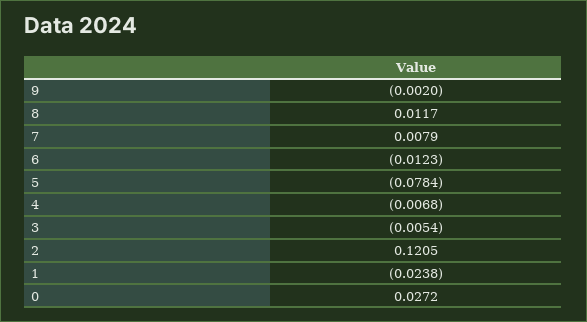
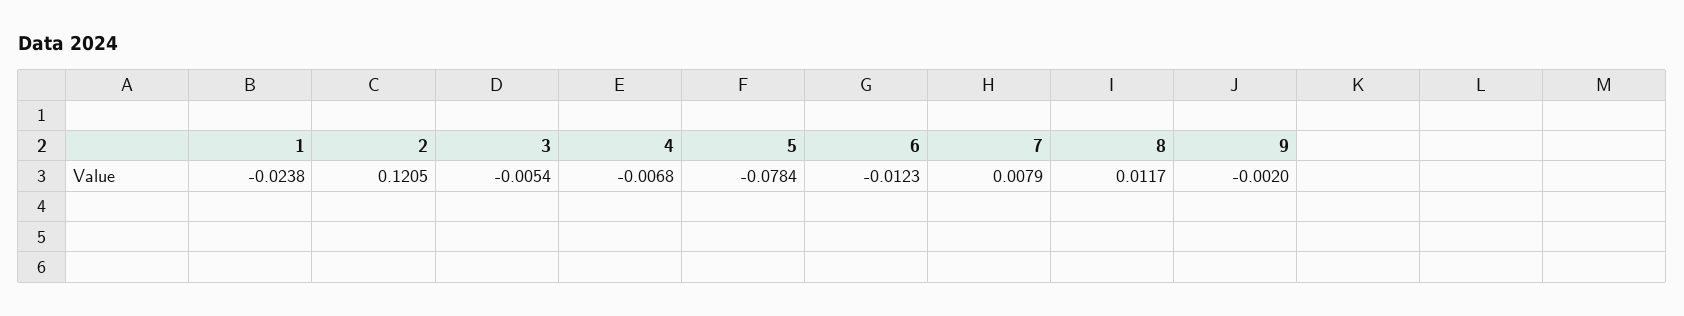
  {
    "9": -0.002,
    "8": 0.0117,
    "7": 0.0079,
    "6": -0.0123,
    "5": -0.0784,
    "4": -0.0068,
    "3": -0.0054,
    "2": 0.1205,
-   "1": -0.0238,
+   "1": -0.0238
-   "0": 0.0272
  }

